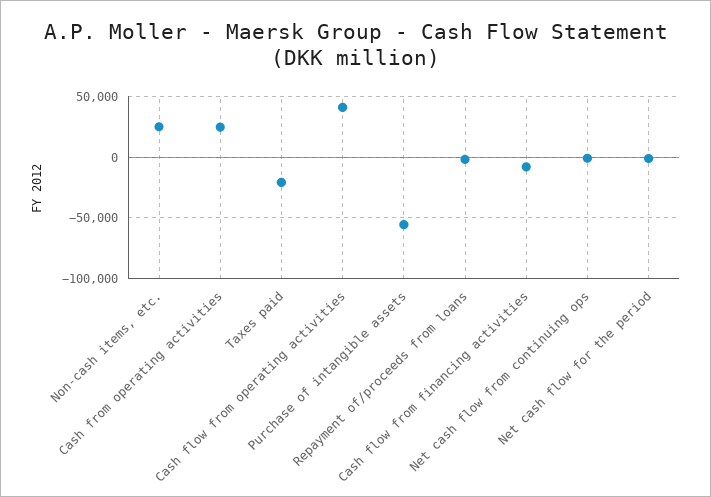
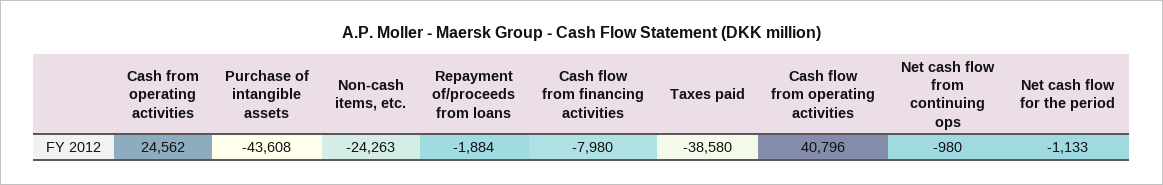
  {
-   "Non-cash items, etc.": 25000,
+   "Non-cash items, etc.": -24263,
    "Cash from operating activities": 24562,
-   "Taxes paid": -20000,
+   "Taxes paid": -38580,
    "Cash flow from operating activities": 40796,
-   "Purchase of intangible assets": -55000,
+   "Purchase of intangible assets": -43608,
    "Repayment of/proceeds from loans": -1884,
    "Cash flow from financing activities": -7980,
    "Net cash flow from continuing ops": -980,
    "Net cash flow for the period": -1133
  }

